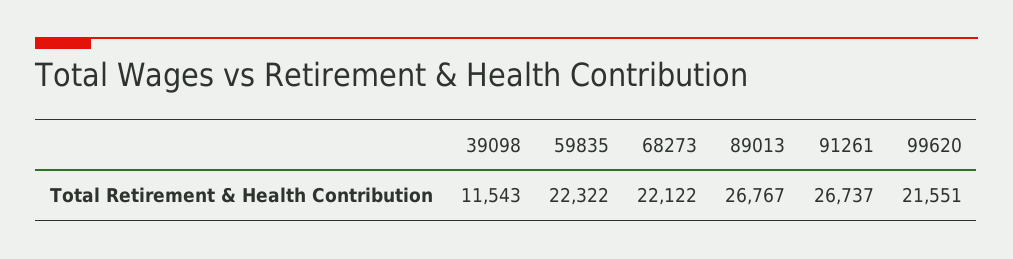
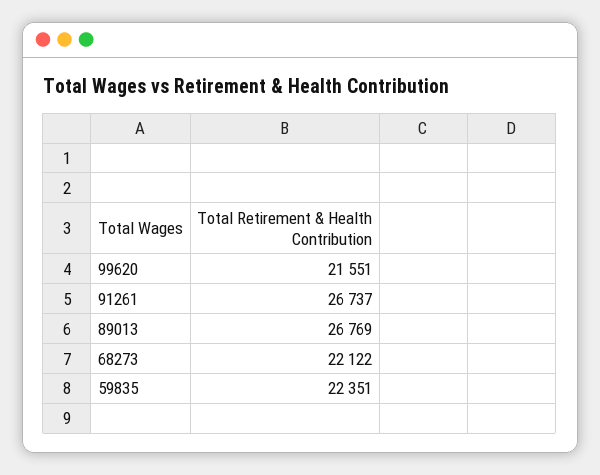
  {
-   "39098": 11543,
-   "59835": 22322,
+   "59835": 22351,
    "68273": 22122,
-   "89013": 26767,
+   "89013": 26769,
    "91261": 26737,
    "99620": 21551
  }

